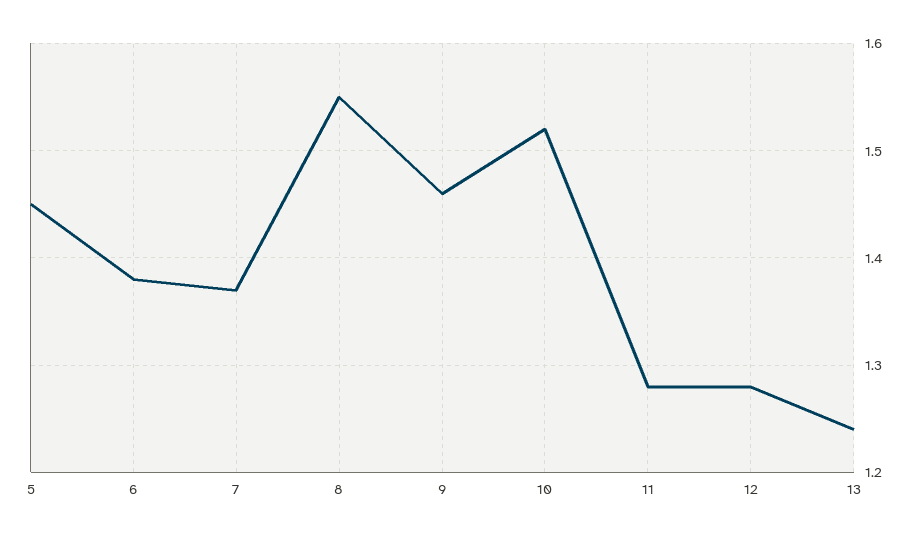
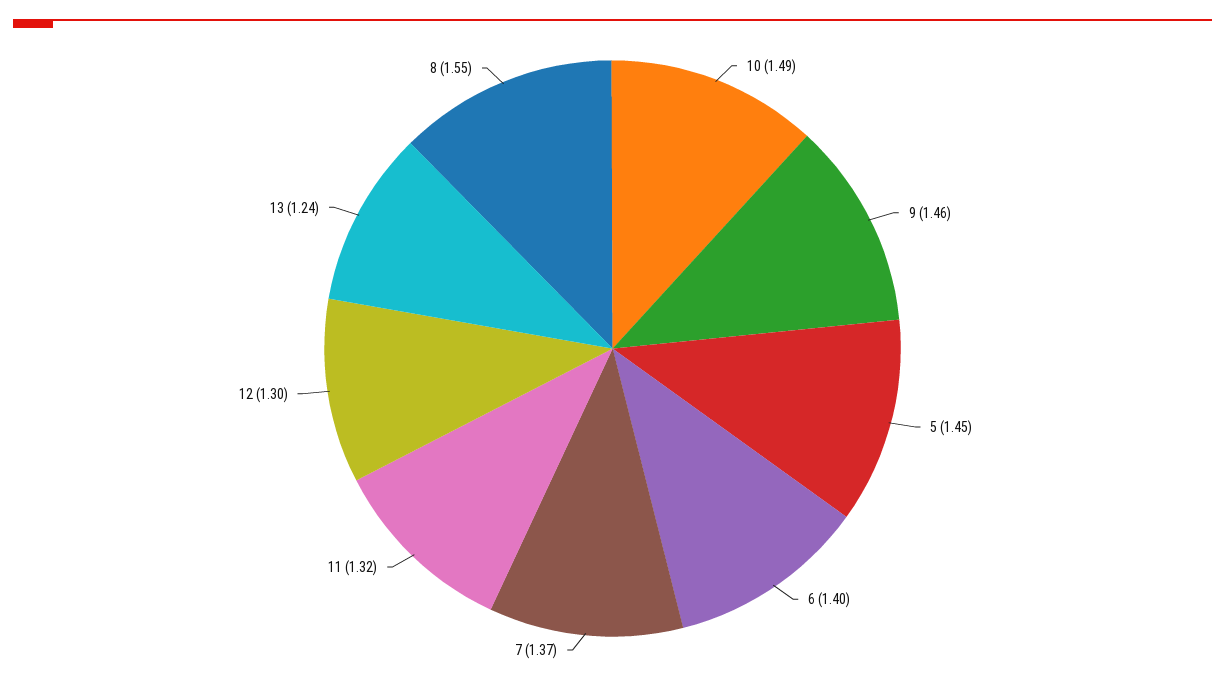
  {
    "5": 1.45,
-   "6": 1.38,
+   "6": 1.4,
    "7": 1.37,
    "8": 1.55,
    "9": 1.46,
-   "10": 1.52,
+   "10": 1.49,
-   "11": 1.28,
+   "11": 1.32,
-   "12": 1.28,
+   "12": 1.3,
    "13": 1.24
  }

